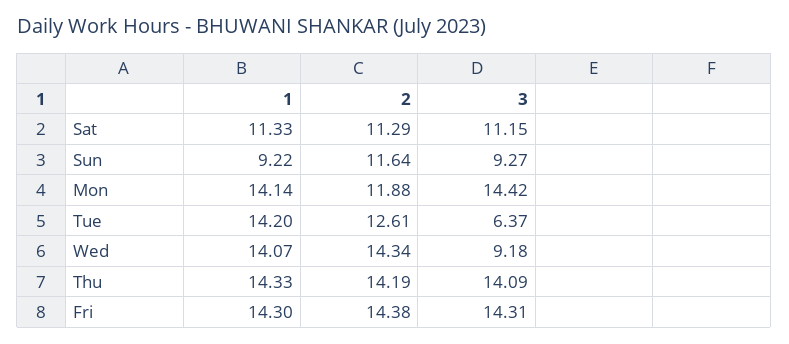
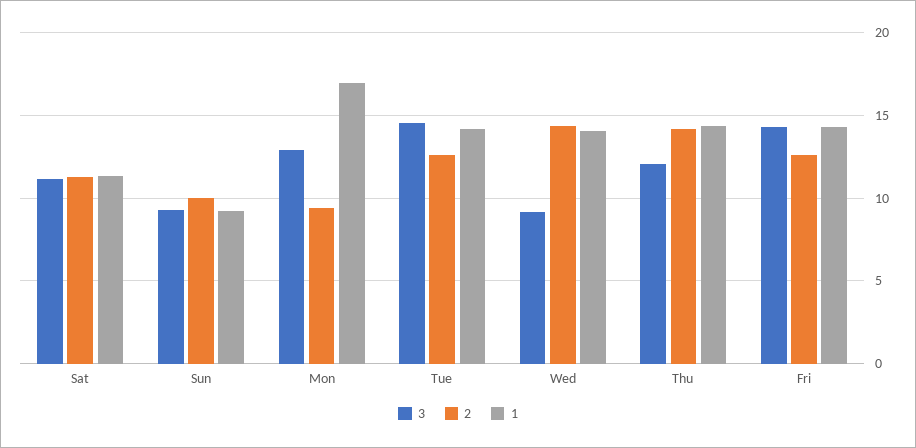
  {
    "1": {
      "Sat": 11.33,
      "Sun": 9.22,
-     "Mon": 14.14,
+     "Mon": 17,
      "Tue": 14.2,
      "Wed": 14.07,
      "Thu": 14.33,
      "Fri": 14.3
    },
    "2": {
      "Sat": 11.29,
-     "Sun": 11.64,
+     "Sun": 10,
-     "Mon": 11.88,
+     "Mon": 9.5,
      "Tue": 12.61,
      "Wed": 14.34,
      "Thu": 14.19,
-     "Fri": 14.38
+     "Fri": 12.5
    },
    "3": {
      "Sat": 11.15,
      "Sun": 9.27,
-     "Mon": 14.42,
+     "Mon": 13,
-     "Tue": 6.37,
+     "Tue": 14.5,
      "Wed": 9.18,
-     "Thu": 14.09,
+     "Thu": 12,
      "Fri": 14.31
    }
  }

